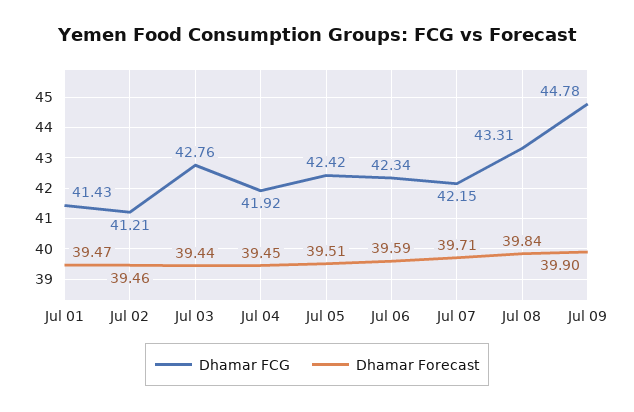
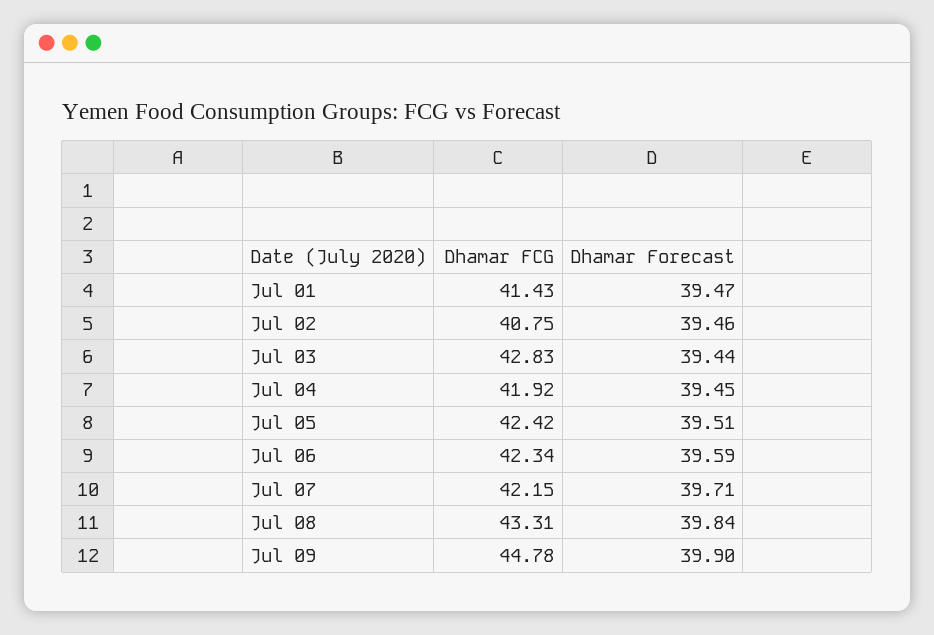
  {
    "Dhamar FCG": {
      "Jul 01": 41.43,
-     "Jul 02": 41.21,
+     "Jul 02": 40.75,
-     "Jul 03": 42.76,
+     "Jul 03": 42.83,
      "Jul 04": 41.92,
      "Jul 05": 42.42,
      "Jul 06": 42.34,
      "Jul 07": 42.15,
      "Jul 08": 43.31,
      "Jul 09": 44.78
    },
    "Dhamar Forecast": {
      "Jul 01": 39.47,
      "Jul 02": 39.46,
      "Jul 03": 39.44,
      "Jul 04": 39.45,
      "Jul 05": 39.51,
      "Jul 06": 39.59,
      "Jul 07": 39.71,
      "Jul 08": 39.84,
      "Jul 09": 39.9
    }
  }

